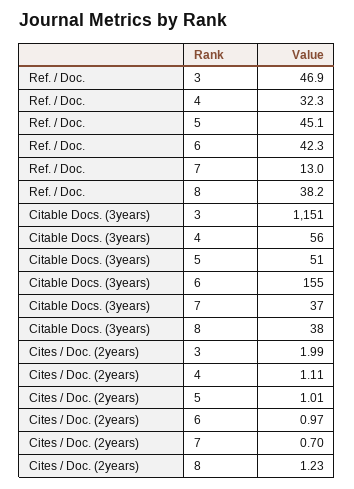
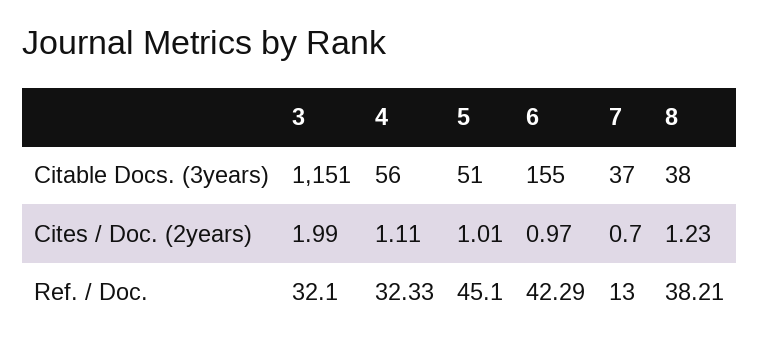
  {
    "Ref. / Doc.": {
-     "3": 46.9,
+     "3": 32.1,
      "4": 32.33,
      "5": 45.1,
      "6": 42.29,
      "7": 13,
      "8": 38.21
    },
    "Citable Docs. (3years)": {
      "3": 1151,
      "4": 56,
      "5": 51,
      "6": 155,
      "7": 37,
      "8": 38
    },
    "Cites / Doc. (2years)": {
      "3": 1.99,
      "4": 1.11,
      "5": 1.01,
      "6": 0.97,
      "7": 0.7,
      "8": 1.23
    }
  }

